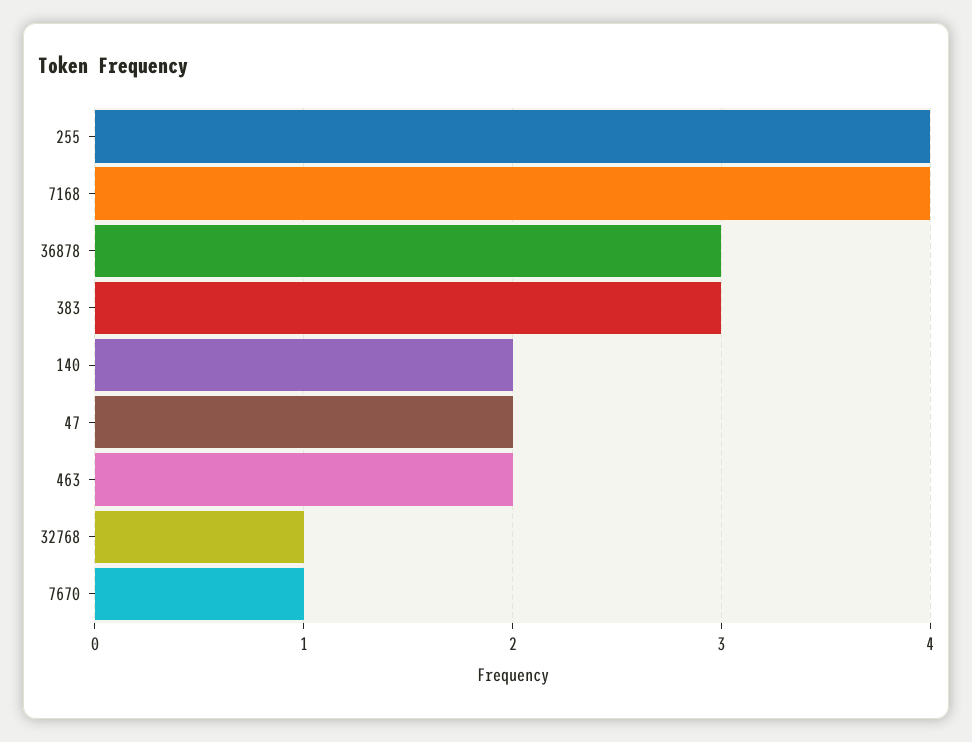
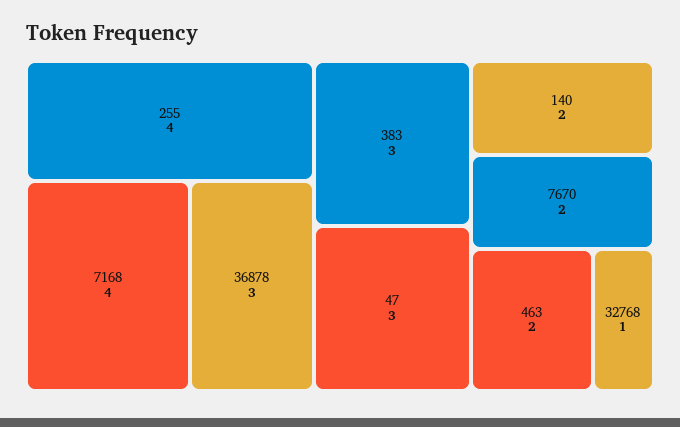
  {
    "255": 4,
    "7168": 4,
    "36878": 3,
    "383": 3,
    "140": 2,
-   "47": 2,
+   "47": 3,
    "463": 2,
    "32768": 1,
-   "7670": 1
+   "7670": 2
  }

